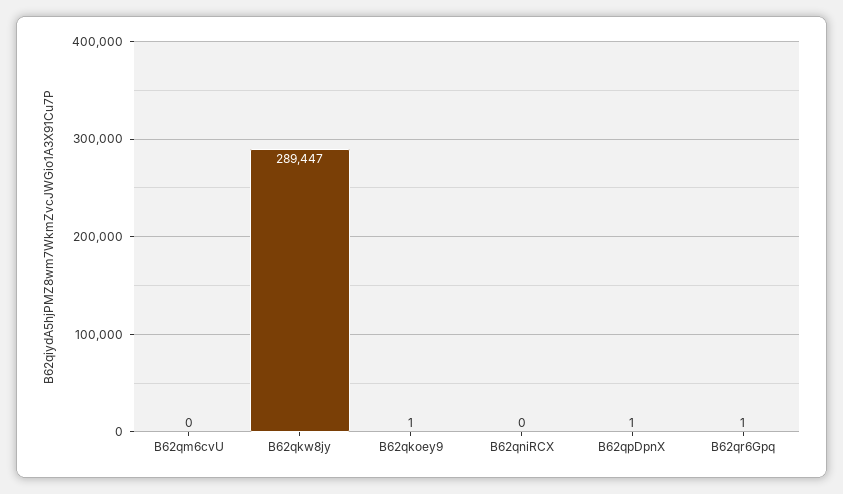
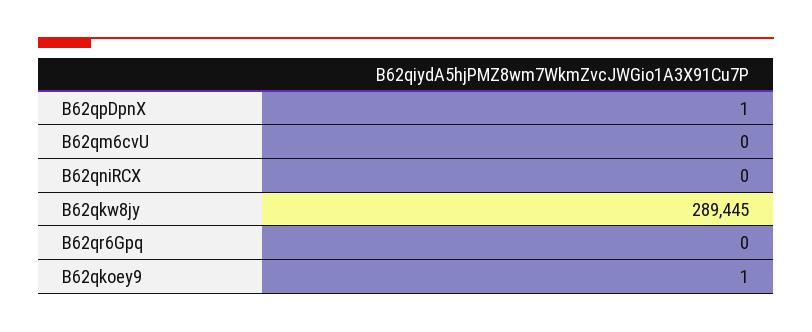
  {
    "B62qm6cvU": 0,
-   "B62qkw8jy": 289447,
+   "B62qkw8jy": 289445,
    "B62qkoey9": 1,
    "B62qniRCX": 0,
    "B62qpDpnX": 1,
-   "B62qr6Gpq": 1
+   "B62qr6Gpq": 0
  }

